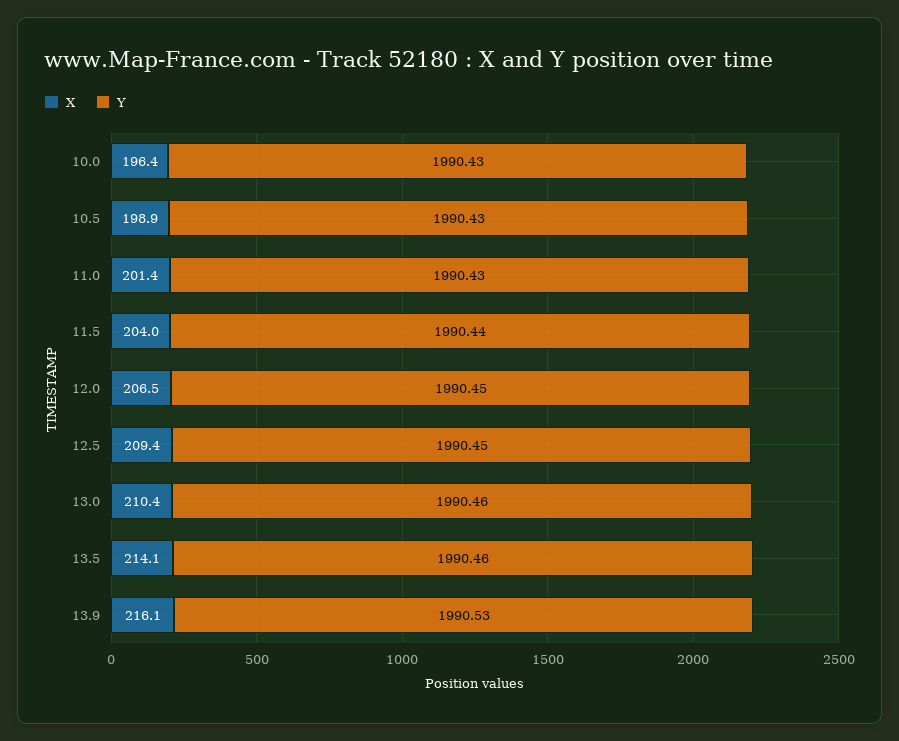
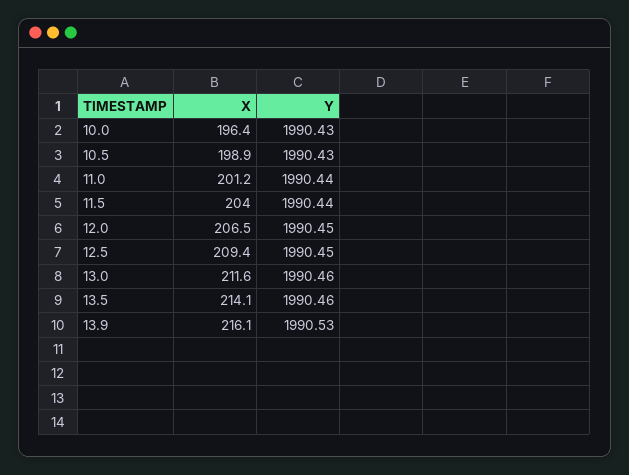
  {
    "X": {
      "10.0": 196.4,
      "10.5": 198.9,
-     "11.0": 201.4,
+     "11.0": 201.2,
      "11.5": 204,
      "12.0": 206.5,
      "12.5": 209.4,
-     "13.0": 210.4,
+     "13.0": 211.6,
      "13.5": 214.1,
      "13.9": 216.1
    },
    "Y": {
      "10.0": 1990.43,
      "10.5": 1990.43,
-     "11.0": 1990.43,
+     "11.0": 1990.44,
      "11.5": 1990.44,
      "12.0": 1990.45,
      "12.5": 1990.45,
      "13.0": 1990.46,
      "13.5": 1990.46,
      "13.9": 1990.53
    }
  }

